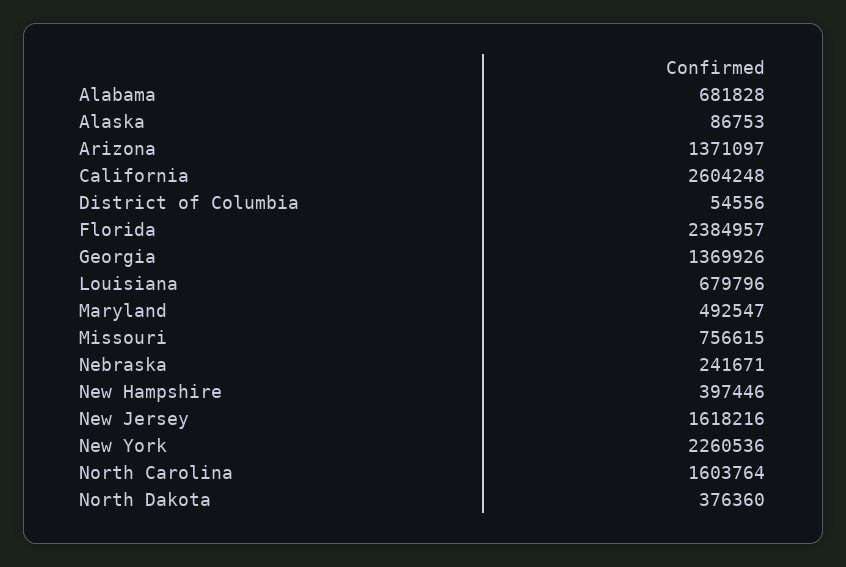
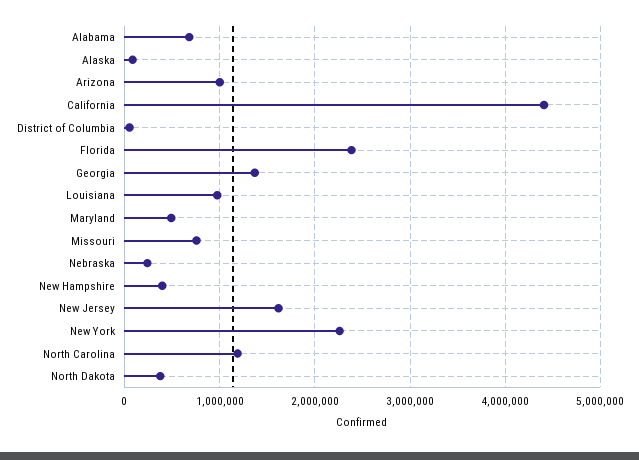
  {
    "Alabama": 681828,
    "Alaska": 86753,
-   "Arizona": 1371097,
+   "Arizona": 1000000,
-   "California": 2604248,
+   "California": 4400000,
    "District of Columbia": 54556,
    "Florida": 2384957,
    "Georgia": 1369926,
-   "Louisiana": 679796,
+   "Louisiana": 1000000,
    "Maryland": 492547,
    "Missouri": 756615,
    "Nebraska": 241671,
    "New Hampshire": 397446,
    "New Jersey": 1618216,
    "New York": 2260536,
-   "North Carolina": 1603764,
+   "North Carolina": 1200000,
    "North Dakota": 376360
  }

